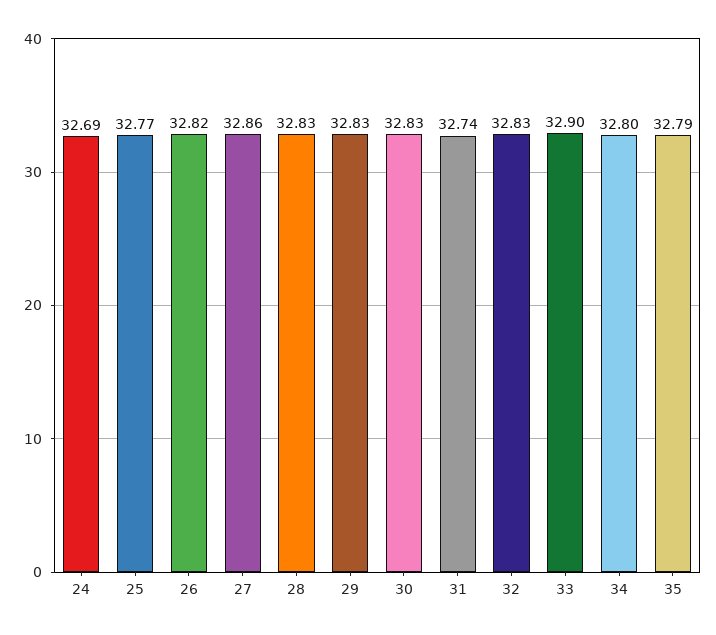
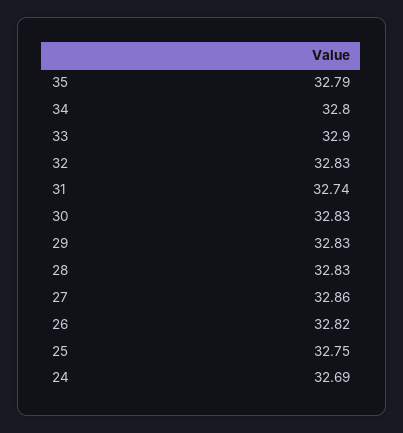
  {
    "24": 32.69,
-   "25": 32.77,
+   "25": 32.75,
    "26": 32.82,
    "27": 32.86,
    "28": 32.83,
    "29": 32.83,
    "30": 32.83,
    "31": 32.74,
    "32": 32.83,
    "33": 32.9,
    "34": 32.8,
    "35": 32.79
  }

